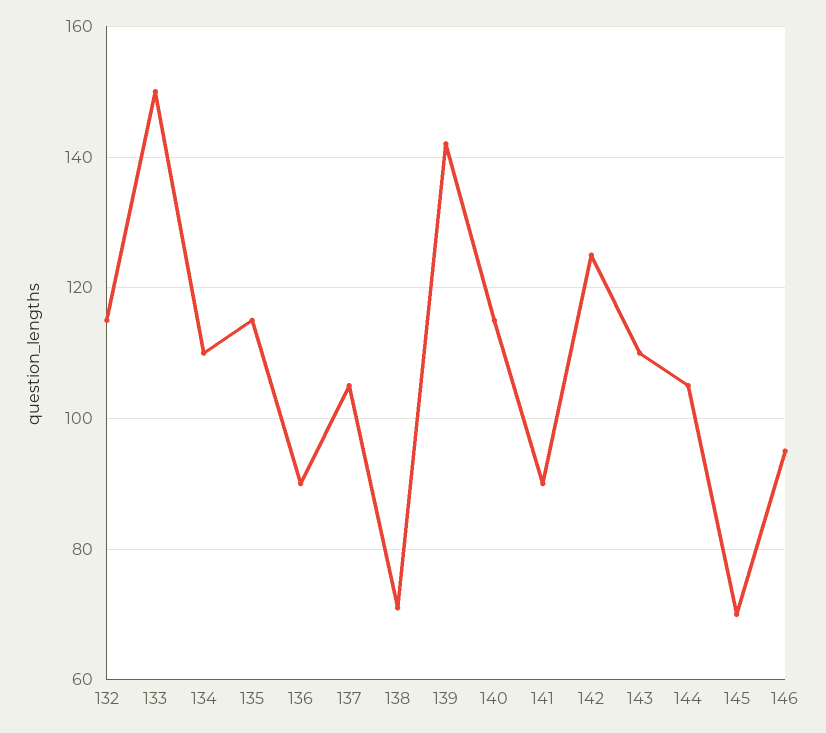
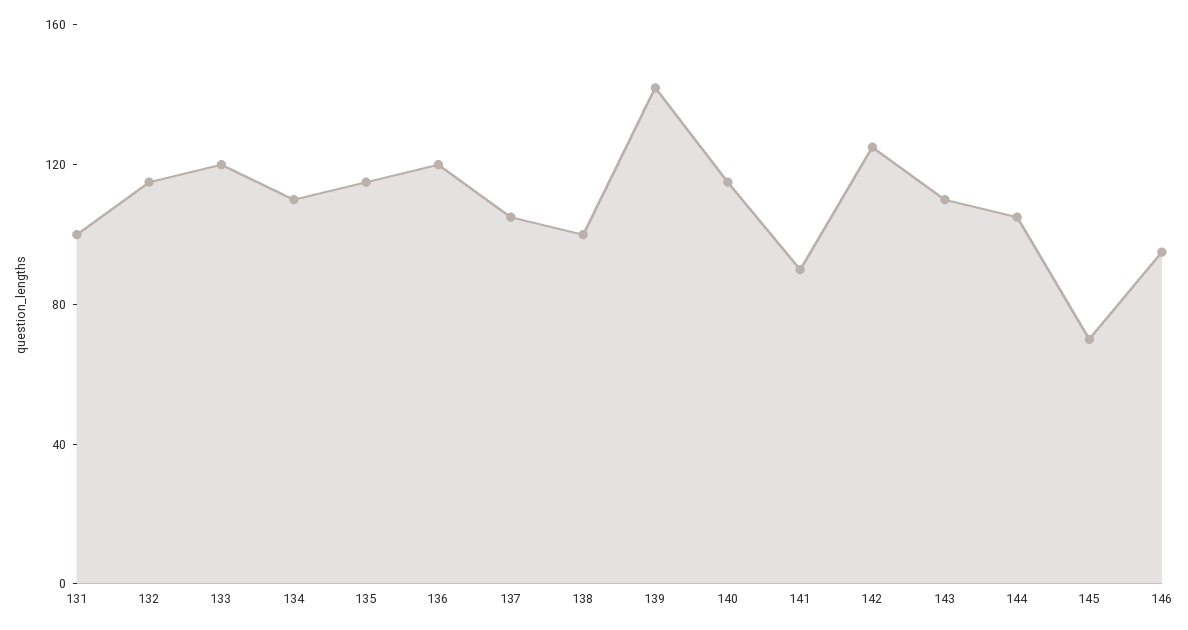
  {
    "132": 115,
-   "133": 150,
+   "133": 120,
    "134": 110,
    "135": 115,
-   "136": 90,
+   "136": 120,
    "137": 105,
-   "138": 70,
+   "138": 100,
    "139": 140,
    "140": 115,
    "141": 90,
    "142": 125,
    "143": 110,
    "144": 105,
    "145": 70,
-   "146": 95
+   "146": 95,
+   "131": 100
  }

